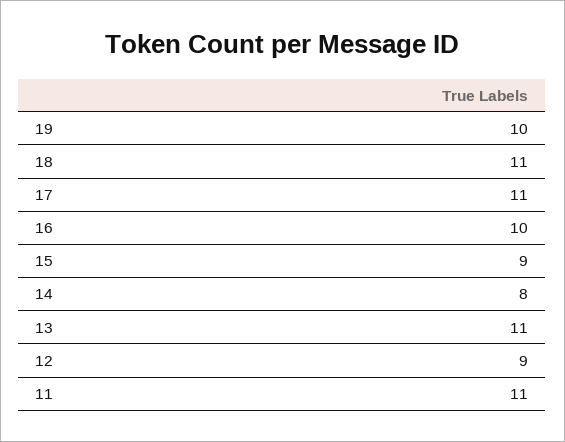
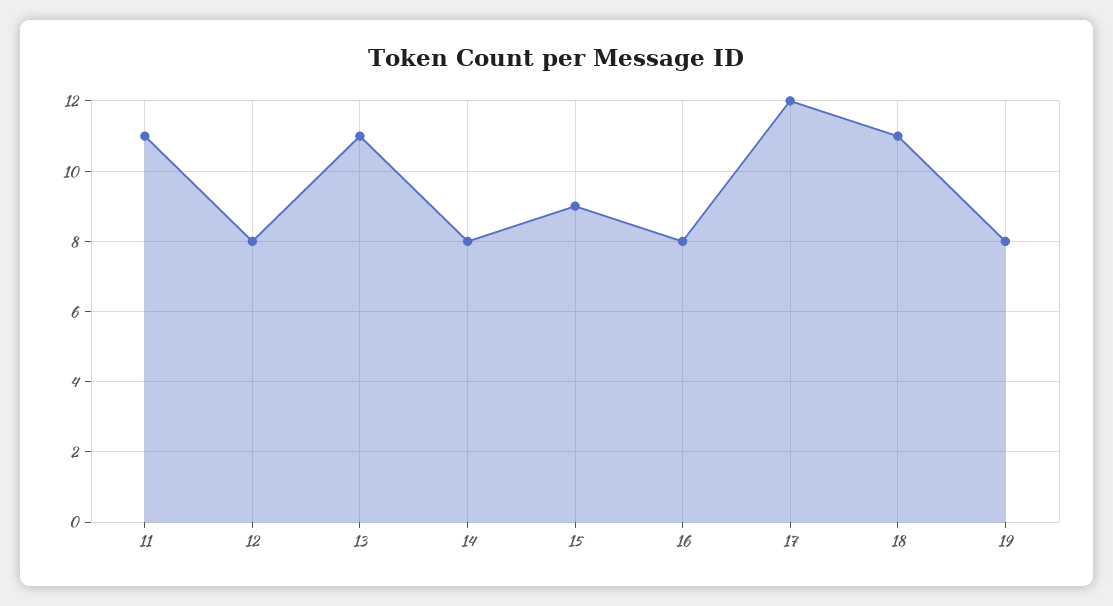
  {
-   "19": 10,
+   "19": 8,
    "18": 11,
-   "17": 11,
+   "17": 12,
-   "16": 10,
+   "16": 8,
    "15": 9,
    "14": 8,
    "13": 11,
-   "12": 9,
+   "12": 8,
    "11": 11
  }

